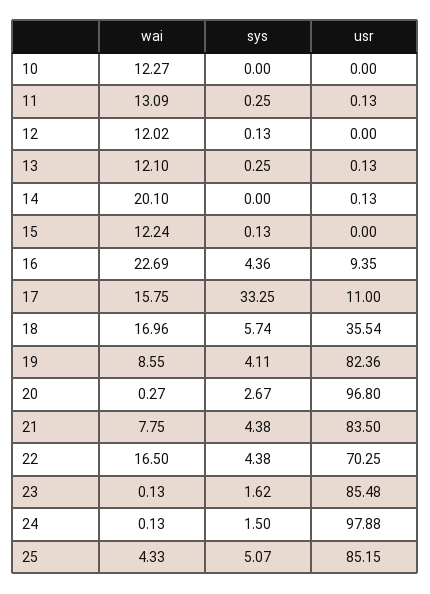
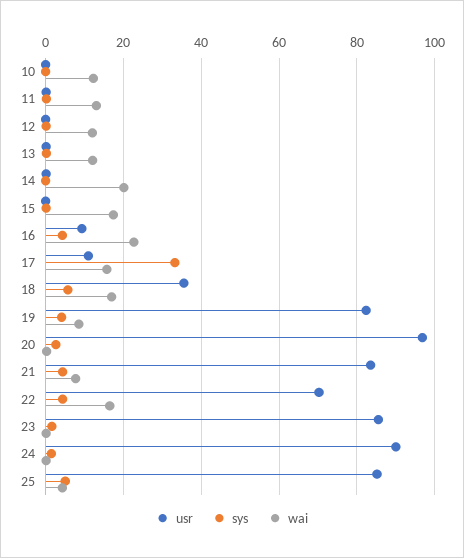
  {
    "wai": {
      "10": 12.27,
      "11": 13.09,
      "12": 12.02,
      "13": 12.1,
      "14": 20.1,
-     "15": 12.24,
+     "15": 18,
      "16": 22.69,
      "17": 15.75,
      "18": 16.96,
      "19": 8.55,
      "20": 0.27,
      "21": 7.75,
      "22": 16.5,
      "23": 0.13,
      "24": 0.13,
      "25": 4.33
    },
    "sys": {
      "10": 0,
      "11": 0.25,
      "12": 0.13,
      "13": 0.25,
      "14": 0,
      "15": 0.13,
      "16": 4.36,
      "17": 33.25,
      "18": 5.74,
      "19": 4.11,
      "20": 2.67,
      "21": 4.38,
      "22": 4.38,
      "23": 1.62,
      "24": 1.5,
      "25": 5.07
    },
    "usr": {
      "10": 0,
      "11": 0.13,
      "12": 0,
      "13": 0.13,
      "14": 0.13,
      "15": 0,
      "16": 9.35,
      "17": 11,
      "18": 35.54,
      "19": 82.36,
      "20": 96.8,
      "21": 83.5,
      "22": 70.25,
      "23": 85.48,
-     "24": 97.88,
+     "24": 90,
      "25": 85.15
    }
  }

